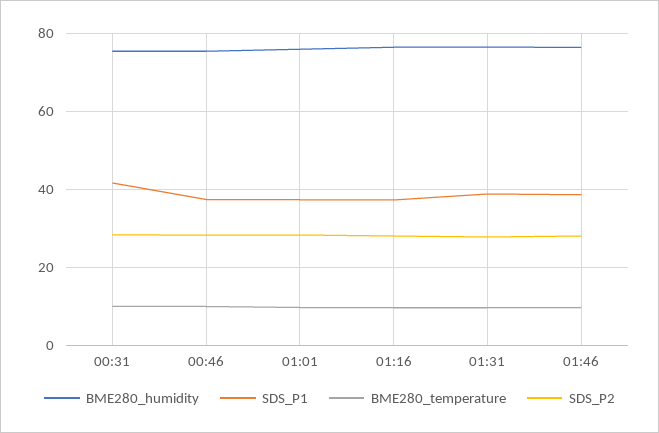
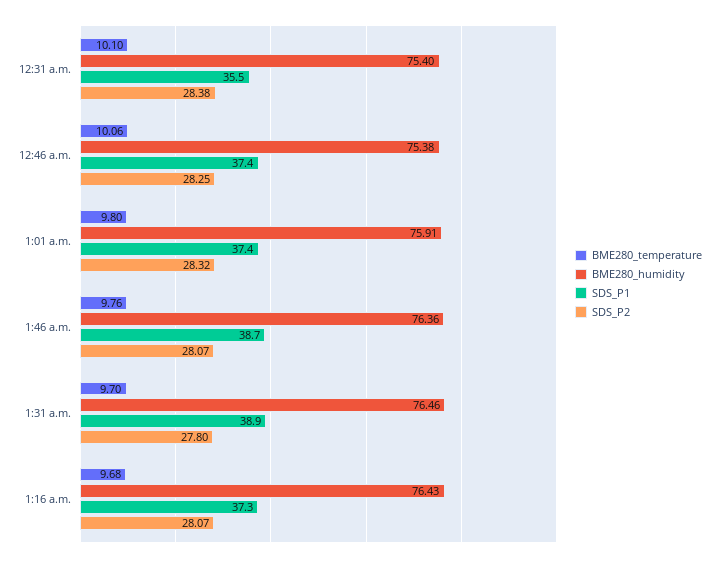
  {
    "BME280_humidity": {
      "00:31": 75.4,
      "00:46": 75.38,
      "01:01": 75.91,
      "01:16": 76.43,
      "01:31": 76.46,
      "01:46": 76.36
    },
    "SDS_P1": {
-     "00:31": 42,
+     "00:31": 35.5,
      "00:46": 37.4,
      "01:01": 37.4,
      "01:16": 37.3,
      "01:31": 38.9,
      "01:46": 38.7
    },
    "BME280_temperature": {
      "00:31": 10.1,
      "00:46": 10.06,
      "01:01": 9.8,
      "01:16": 9.68,
      "01:31": 9.7,
      "01:46": 9.76
    },
    "SDS_P2": {
      "00:31": 28.38,
      "00:46": 28.25,
      "01:01": 28.32,
      "01:16": 28.07,
      "01:31": 27.8,
      "01:46": 28.07
    }
  }

